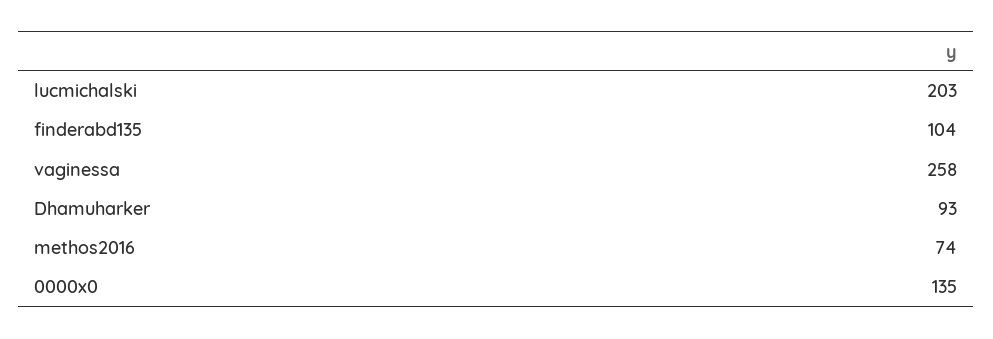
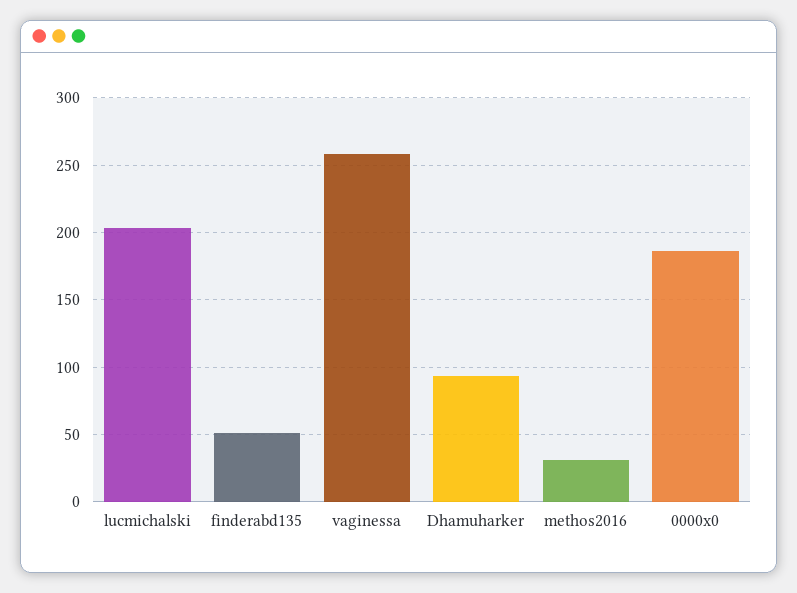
  {
    "lucmichalski": 203,
-   "finderabd135": 104,
+   "finderabd135": 50,
    "vaginessa": 258,
    "Dhamuharker": 93,
-   "methos2016": 74,
+   "methos2016": 30,
-   "0000x0": 135
+   "0000x0": 185
  }

